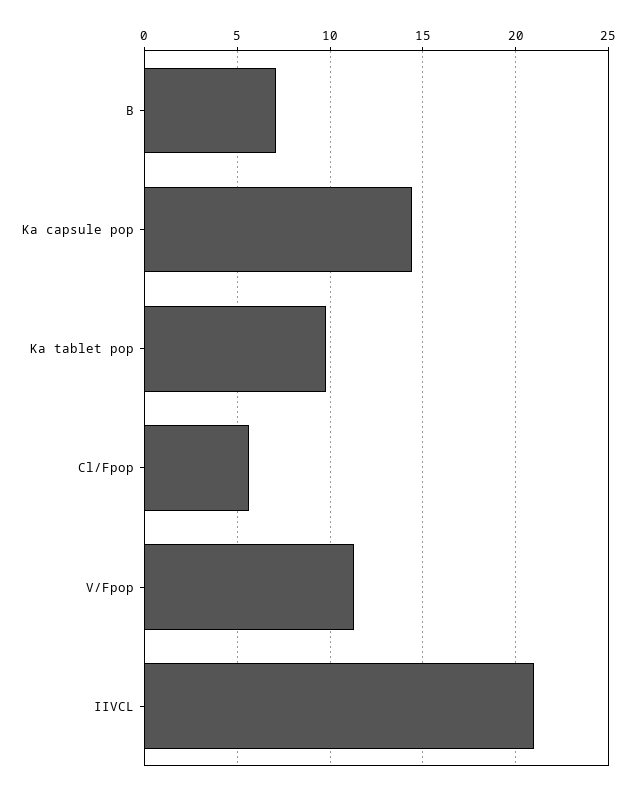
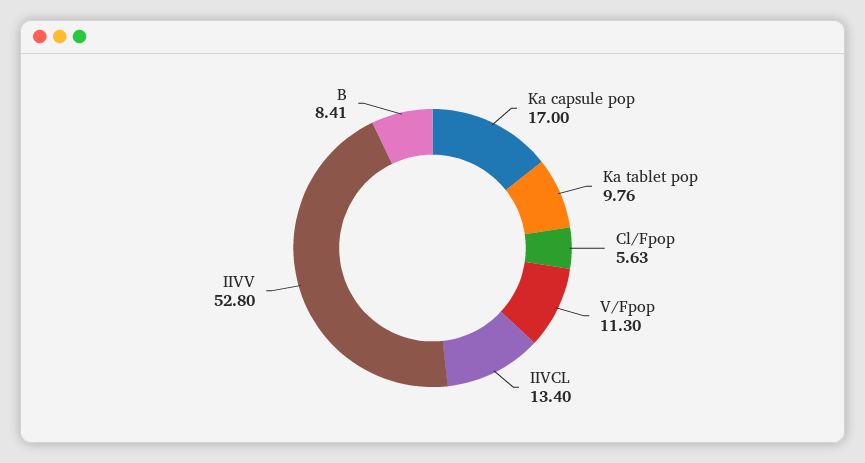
  {
-   "B": 7,
+   "B": 8.41,
-   "Ka capsule pop": 14.5,
+   "Ka capsule pop": 17,
    "Ka tablet pop": 9.76,
    "Cl/Fpop": 5.63,
    "V/Fpop": 11.3,
-   "IIVCL": 21
+   "IIVCL": 13.4,
+   "IIVV": 52.8
  }

